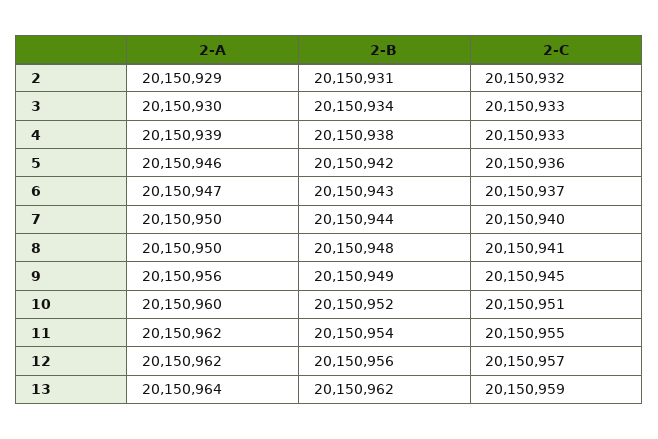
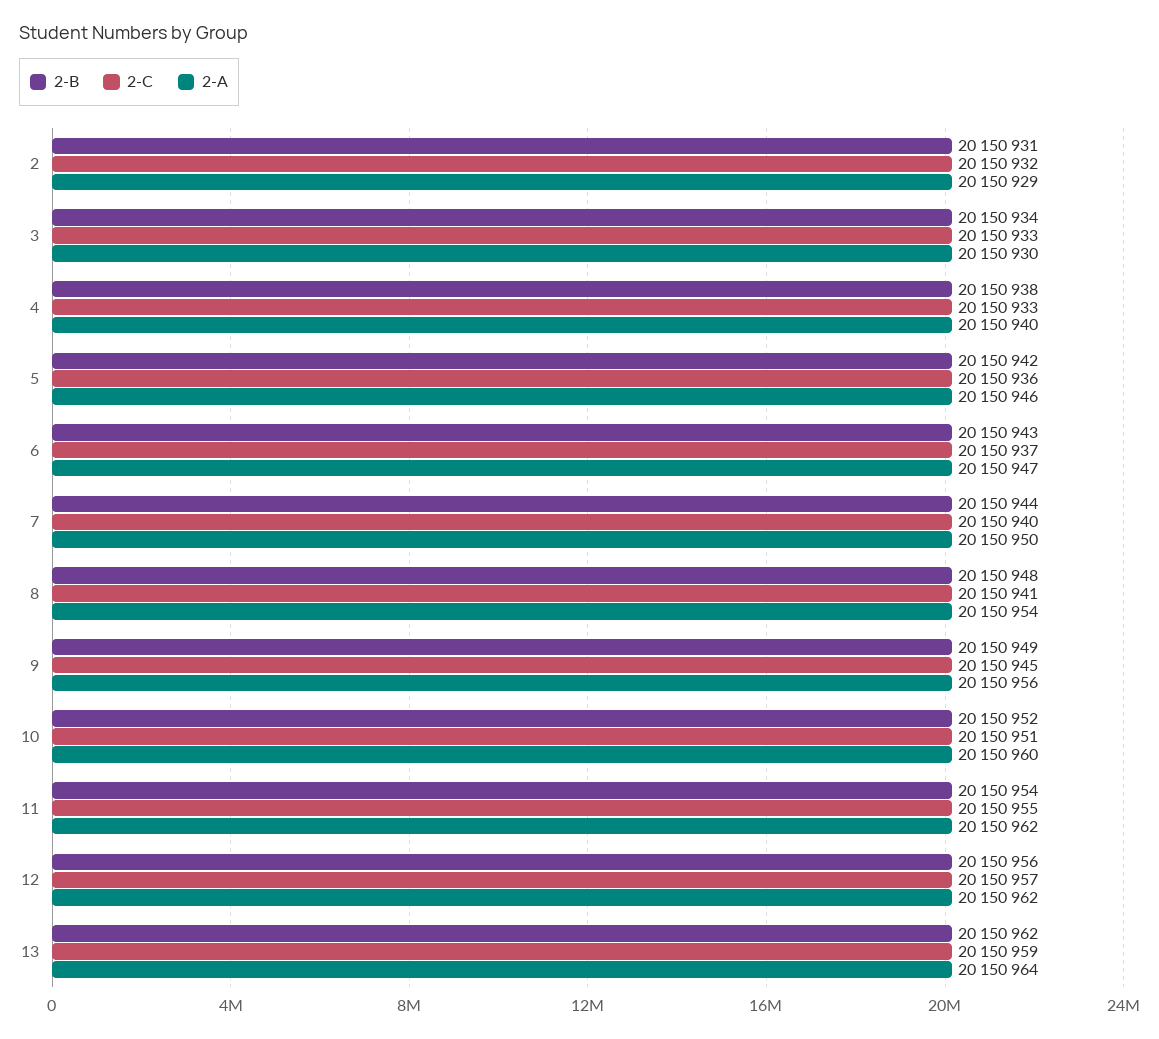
  {
    "2-A": {
      "2": 20150929,
      "3": 20150930,
-     "4": 20150939,
+     "4": 20150940,
      "5": 20150946,
      "6": 20150947,
      "7": 20150950,
-     "8": 20150950,
+     "8": 20150954,
      "9": 20150956,
      "10": 20150960,
      "11": 20150962,
      "12": 20150962,
      "13": 20150964
    },
    "2-B": {
      "2": 20150931,
      "3": 20150934,
      "4": 20150938,
      "5": 20150942,
      "6": 20150943,
      "7": 20150944,
      "8": 20150948,
      "9": 20150949,
      "10": 20150952,
      "11": 20150954,
      "12": 20150956,
      "13": 20150962
    },
    "2-C": {
      "2": 20150932,
      "3": 20150933,
      "4": 20150933,
      "5": 20150936,
      "6": 20150937,
      "7": 20150940,
      "8": 20150941,
      "9": 20150945,
      "10": 20150951,
      "11": 20150955,
      "12": 20150957,
      "13": 20150959
    }
  }

